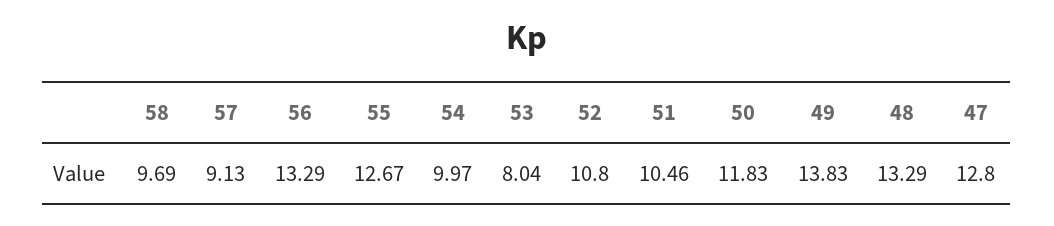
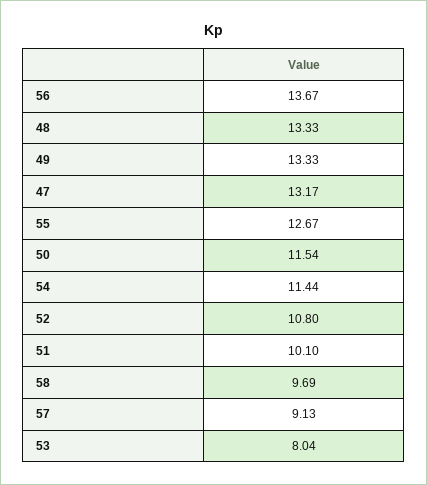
  {
    "58": 9.69,
    "57": 9.13,
-   "56": 13.29,
+   "56": 13.67,
    "55": 12.67,
-   "54": 9.97,
+   "54": 11.44,
    "53": 8.04,
    "52": 10.8,
-   "51": 10.46,
+   "51": 10.1,
-   "50": 11.83,
+   "50": 11.54,
-   "49": 13.83,
+   "49": 13.33,
-   "48": 13.29,
+   "48": 13.33,
-   "47": 12.8
+   "47": 13.17
  }

